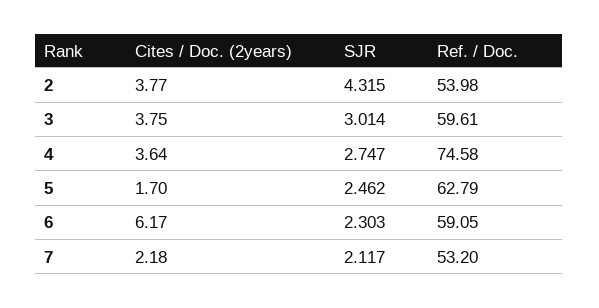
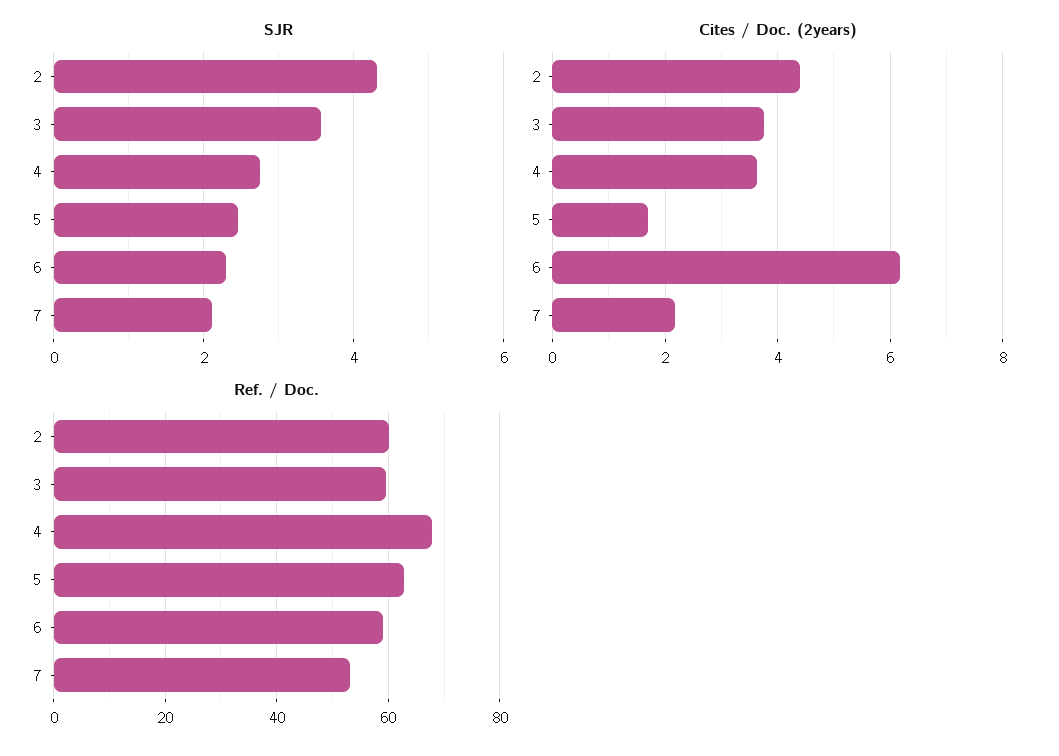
  {
    "Cites / Doc. (2years)": {
-     "2": 3.77,
+     "2": 4.4,
      "3": 3.75,
      "4": 3.64,
      "5": 1.7,
      "6": 6.17,
      "7": 2.18
    },
    "SJR": {
      "2": 4.315,
-     "3": 3.014,
+     "3": 3.6,
      "4": 2.747,
      "5": 2.462,
      "6": 2.303,
      "7": 2.117
    },
    "Ref. / Doc.": {
-     "2": 53.98,
+     "2": 60,
      "3": 59.61,
-     "4": 74.58,
+     "4": 68,
      "5": 62.79,
      "6": 59.05,
      "7": 53.2
    }
  }

